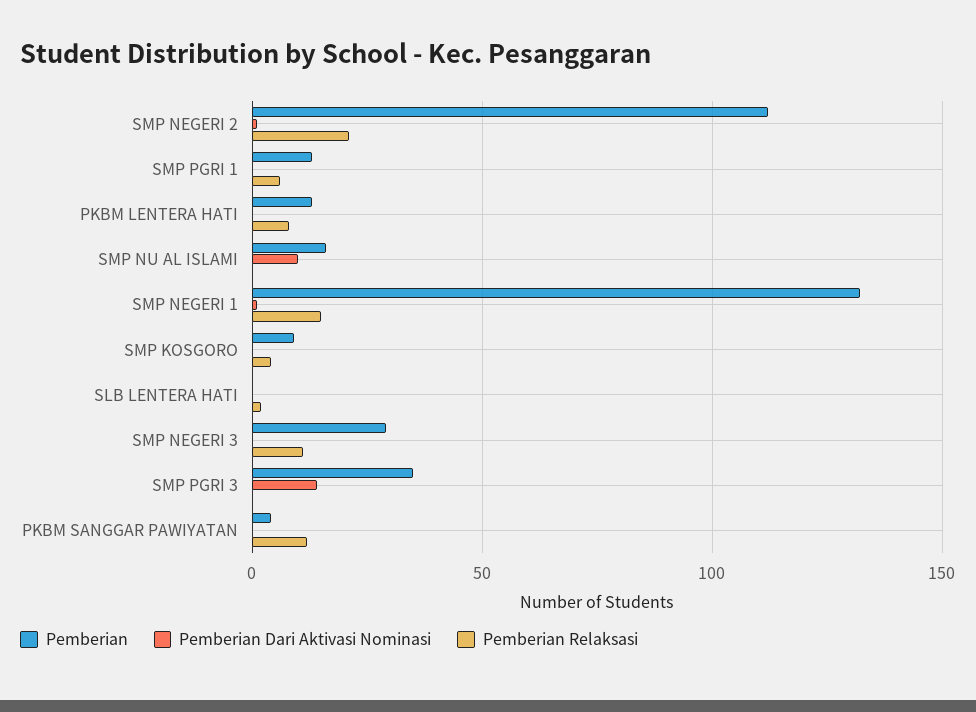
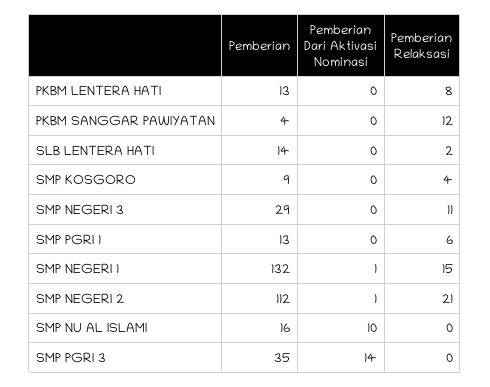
  {
    "Pemberian": {
      "SMP NEGERI 2": 112,
      "SMP PGRI 1": 13,
      "PKBM LENTERA HATI": 13,
      "SMP NU AL ISLAMI": 16,
      "SMP NEGERI 1": 132,
      "SMP KOSGORO": 9,
-     "SLB LENTERA HATI": 0,
+     "SLB LENTERA HATI": 14,
      "SMP NEGERI 3": 29,
      "SMP PGRI 3": 35,
      "PKBM SANGGAR PAWIYATAN": 4
    },
    "Pemberian Dari Aktivasi Nominasi": {
      "SMP NEGERI 2": 1,
      "SMP PGRI 1": 0,
      "PKBM LENTERA HATI": 0,
      "SMP NU AL ISLAMI": 10,
      "SMP NEGERI 1": 1,
      "SMP KOSGORO": 0,
      "SLB LENTERA HATI": 0,
      "SMP NEGERI 3": 0,
      "SMP PGRI 3": 14,
      "PKBM SANGGAR PAWIYATAN": 0
    },
    "Pemberian Relaksasi": {
      "SMP NEGERI 2": 21,
      "SMP PGRI 1": 6,
      "PKBM LENTERA HATI": 8,
      "SMP NU AL ISLAMI": 0,
      "SMP NEGERI 1": 15,
      "SMP KOSGORO": 4,
      "SLB LENTERA HATI": 2,
      "SMP NEGERI 3": 11,
      "SMP PGRI 3": 0,
      "PKBM SANGGAR PAWIYATAN": 12
    }
  }

